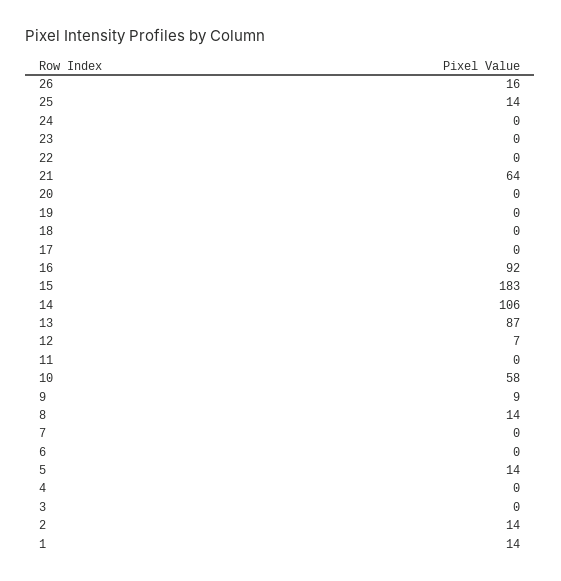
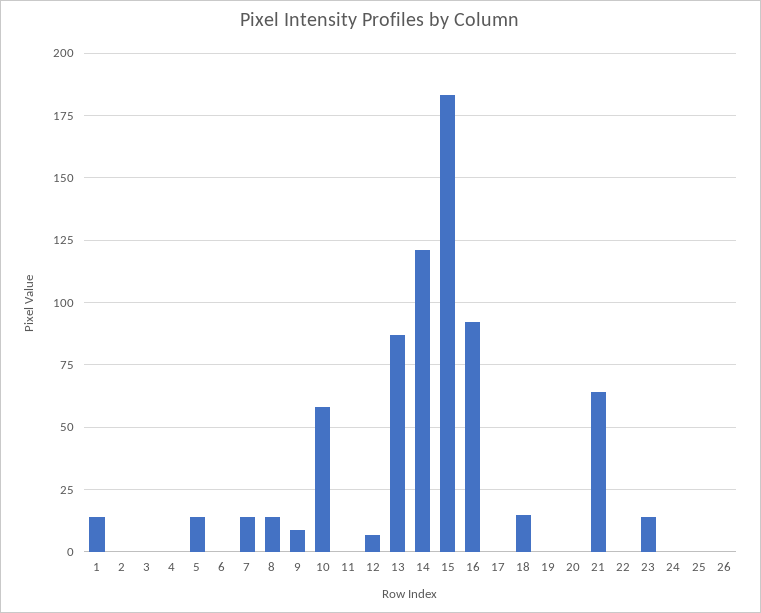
  {
-   "26": 16,
+   "26": 0,
-   "25": 14,
+   "25": 0,
    "24": 0,
-   "23": 0,
+   "23": 15,
    "22": 0,
    "21": 64,
    "20": 0,
    "19": 0,
-   "18": 0,
+   "18": 15,
    "17": 0,
    "16": 92,
    "15": 183,
-   "14": 106,
+   "14": 120,
    "13": 87,
    "12": 7,
    "11": 0,
    "10": 58,
    "9": 9,
    "8": 14,
-   "7": 0,
+   "7": 15,
    "6": 0,
    "5": 14,
    "4": 0,
    "3": 0,
-   "2": 14,
+   "2": 0,
    "1": 14
  }

